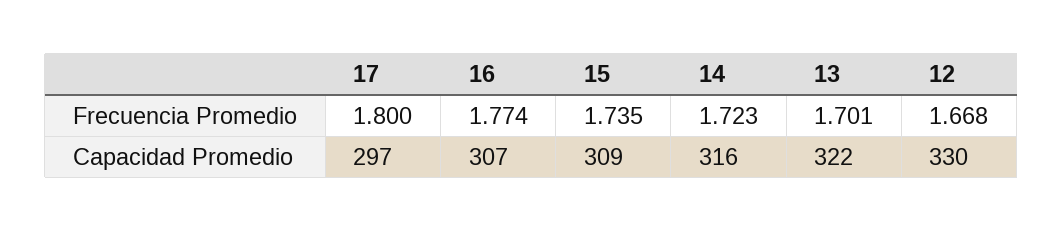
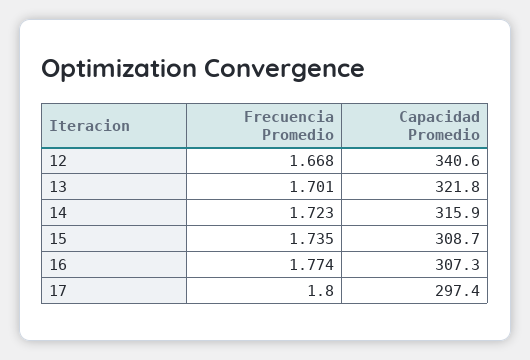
  {
    "17": {
      "Frecuencia Promedio": 1.8,
      "Capacidad Promedio": 297.4
    },
    "16": {
      "Frecuencia Promedio": 1.774,
      "Capacidad Promedio": 307.3
    },
    "15": {
      "Frecuencia Promedio": 1.735,
      "Capacidad Promedio": 308.7
    },
    "14": {
      "Frecuencia Promedio": 1.723,
      "Capacidad Promedio": 315.9
    },
    "13": {
      "Frecuencia Promedio": 1.701,
      "Capacidad Promedio": 321.8
    },
    "12": {
      "Frecuencia Promedio": 1.668,
-     "Capacidad Promedio": 330
+     "Capacidad Promedio": 340.6
    }
  }

